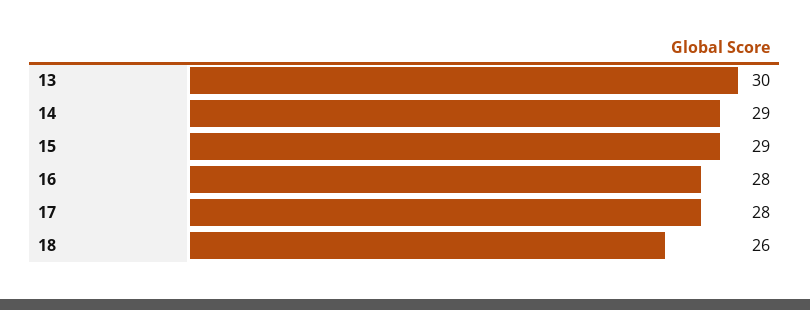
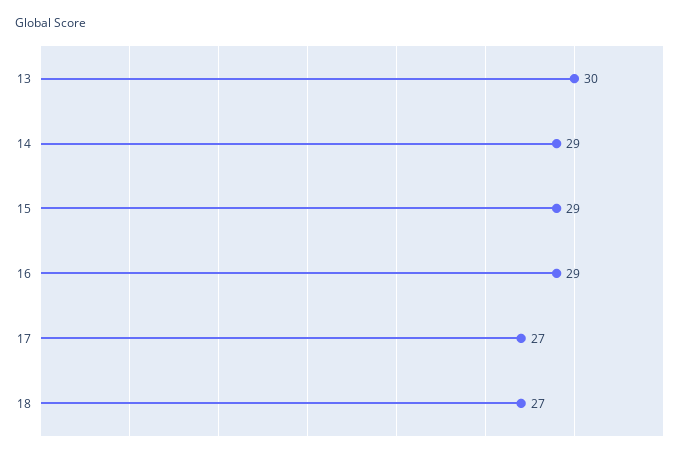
  {
    "13": 30,
    "14": 29,
    "15": 29,
-   "16": 28,
+   "16": 29,
-   "17": 28,
+   "17": 27,
-   "18": 26
+   "18": 27
  }

